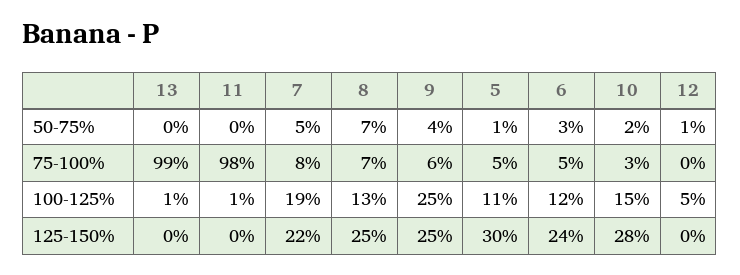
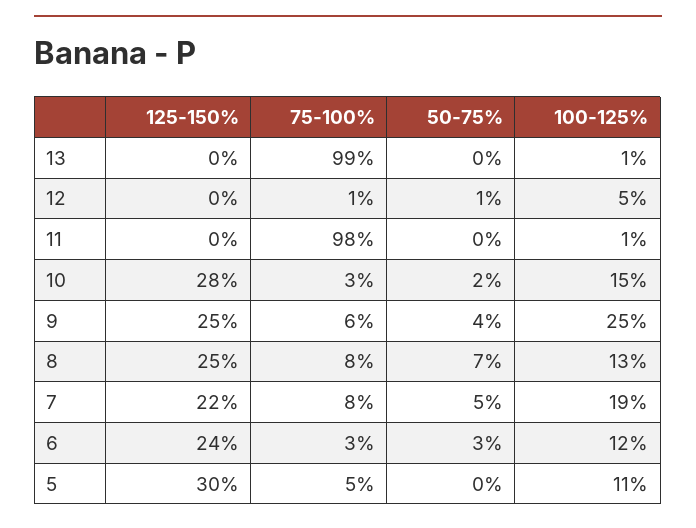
  {
    "13": {
      "50-75%": 0,
      "75-100%": 99,
      "100-125%": 1,
      "125-150%": 0
    },
    "11": {
      "50-75%": 0,
      "75-100%": 98,
      "100-125%": 1,
      "125-150%": 0
    },
    "7": {
      "50-75%": 5,
      "75-100%": 8,
      "100-125%": 19,
      "125-150%": 22
    },
    "8": {
      "50-75%": 7,
-     "75-100%": 7,
+     "75-100%": 8,
      "100-125%": 13,
      "125-150%": 25
    },
    "9": {
      "50-75%": 4,
      "75-100%": 6,
      "100-125%": 25,
      "125-150%": 25
    },
    "5": {
-     "50-75%": 1,
+     "50-75%": 0,
      "75-100%": 5,
      "100-125%": 11,
      "125-150%": 30
    },
    "6": {
      "50-75%": 3,
-     "75-100%": 5,
+     "75-100%": 3,
      "100-125%": 12,
      "125-150%": 24
    },
    "10": {
      "50-75%": 2,
      "75-100%": 3,
      "100-125%": 15,
      "125-150%": 28
    },
    "12": {
      "50-75%": 1,
-     "75-100%": 0,
+     "75-100%": 1,
      "100-125%": 5,
      "125-150%": 0
    }
  }

